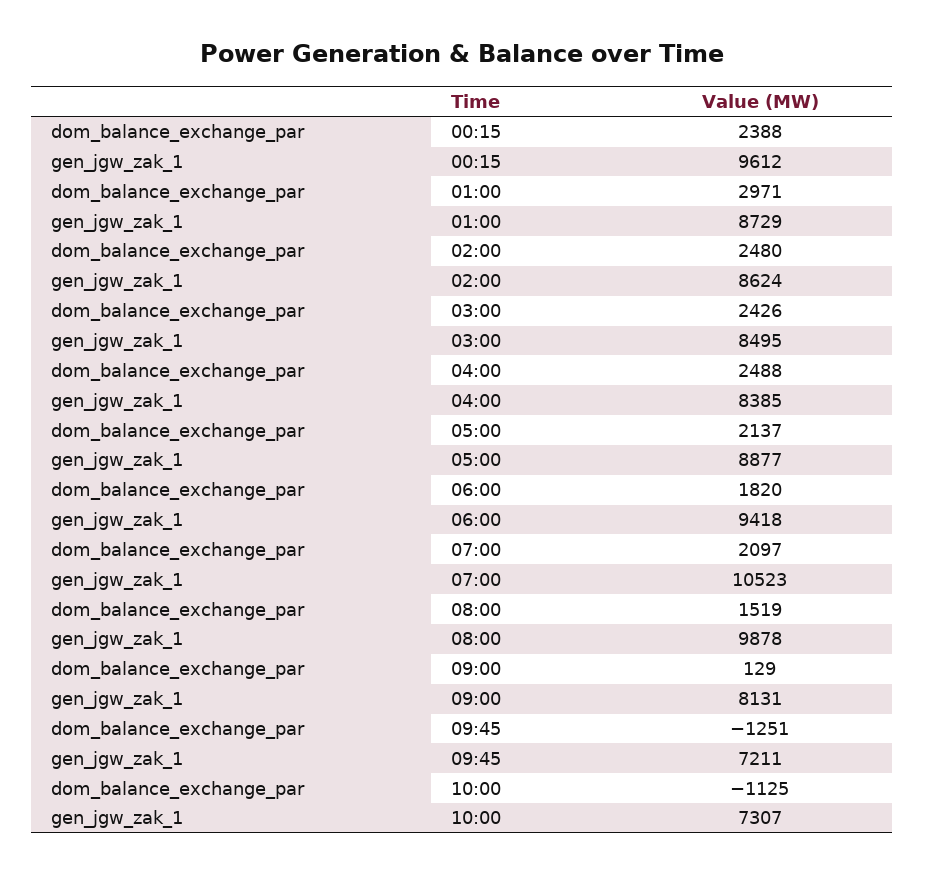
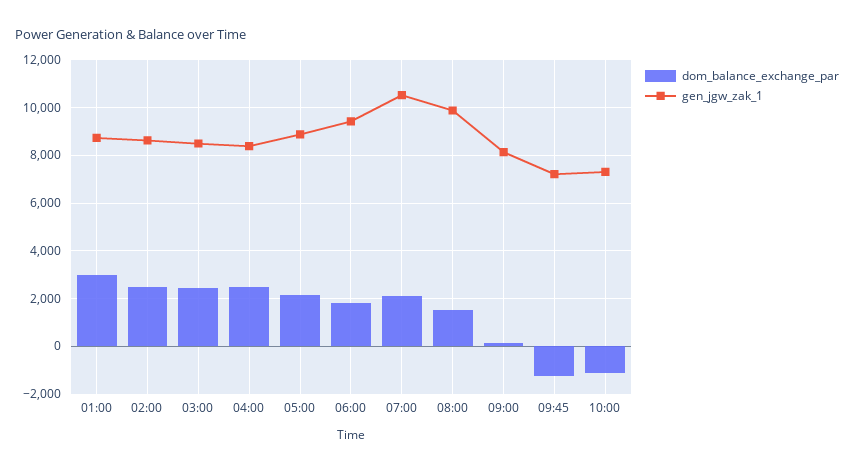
  {
    "dom_balance_exchange_par": {
-     "00:15": 2388,
      "01:00": 2971,
      "02:00": 2480,
      "03:00": 2426,
      "04:00": 2488,
      "05:00": 2137,
      "06:00": 1820,
      "07:00": 2097,
      "08:00": 1519,
      "09:00": 129,
      "09:45": -1251,
      "10:00": -1125
    },
    "gen_jgw_zak_1": {
-     "00:15": 9612,
      "01:00": 8729,
      "02:00": 8624,
      "03:00": 8495,
      "04:00": 8385,
      "05:00": 8877,
      "06:00": 9418,
      "07:00": 10523,
      "08:00": 9878,
      "09:00": 8131,
      "09:45": 7211,
      "10:00": 7307
    }
  }

